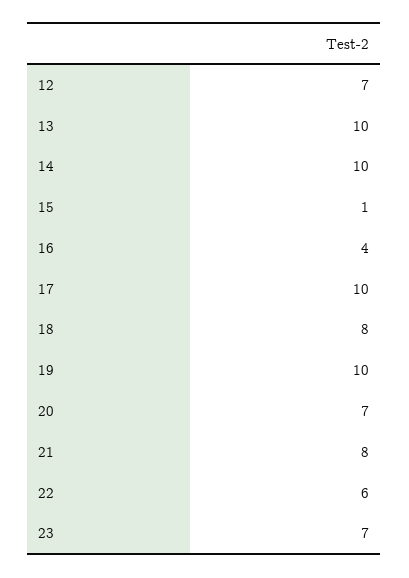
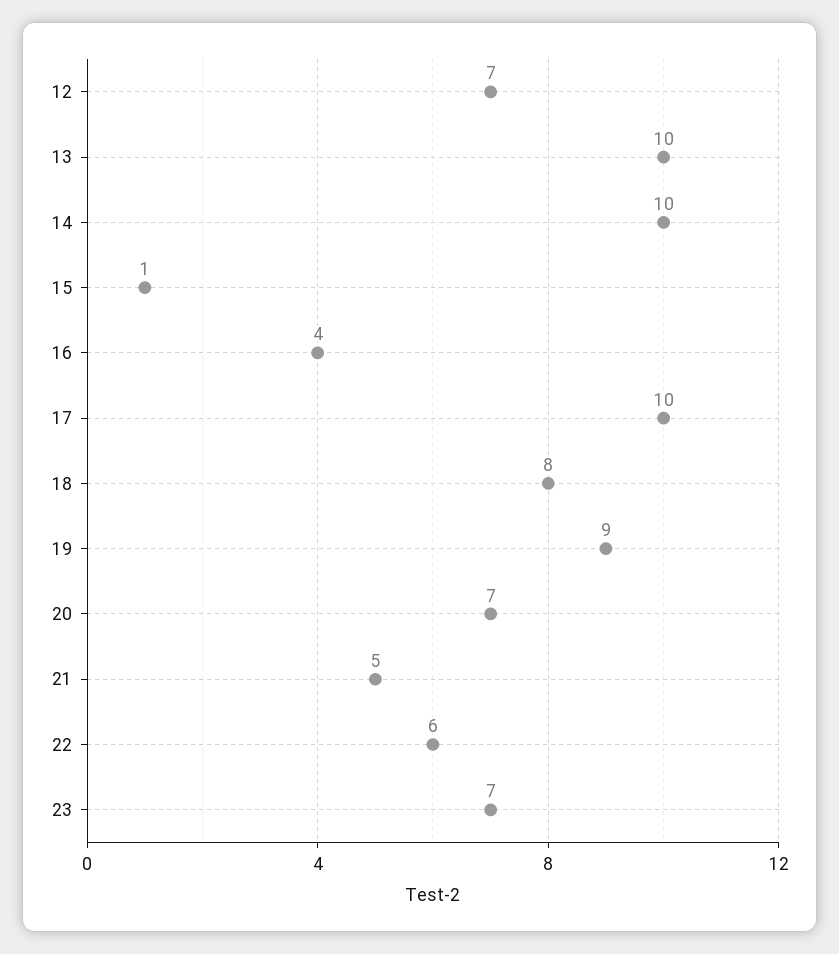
  {
    "12": 7,
    "13": 10,
    "14": 10,
    "15": 1,
    "16": 4,
    "17": 10,
    "18": 8,
-   "19": 10,
+   "19": 9,
    "20": 7,
-   "21": 8,
+   "21": 5,
    "22": 6,
    "23": 7
  }

